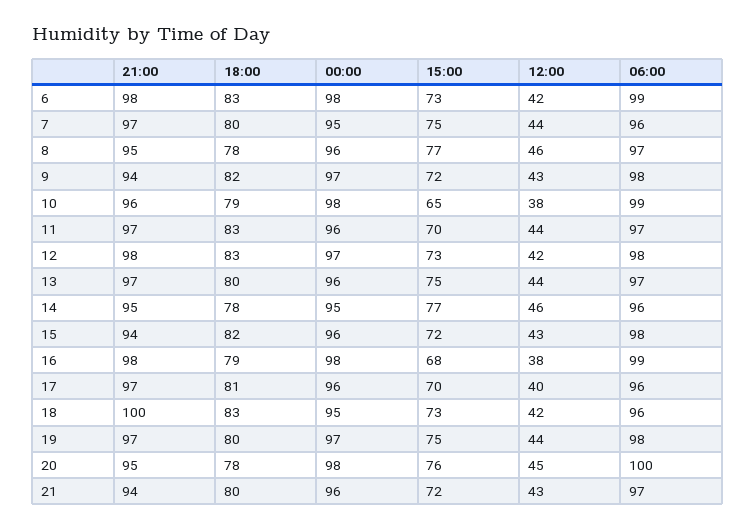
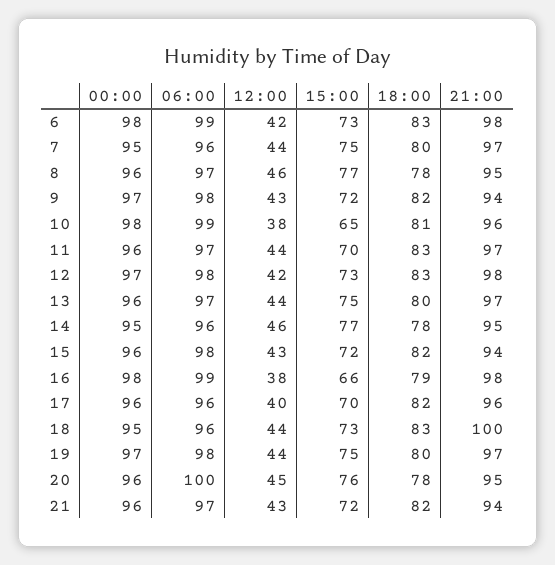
  {
    "21:00": {
      "6": 98,
      "7": 97,
      "8": 95,
      "9": 94,
      "10": 96,
      "11": 97,
      "12": 98,
      "13": 97,
      "14": 95,
      "15": 94,
      "16": 98,
-     "17": 97,
+     "17": 96,
      "18": 100,
      "19": 97,
      "20": 95,
      "21": 94
    },
    "18:00": {
      "6": 83,
      "7": 80,
      "8": 78,
      "9": 82,
-     "10": 79,
+     "10": 81,
      "11": 83,
      "12": 83,
      "13": 80,
      "14": 78,
      "15": 82,
      "16": 79,
-     "17": 81,
+     "17": 82,
      "18": 83,
      "19": 80,
      "20": 78,
-     "21": 80
+     "21": 82
    },
    "00:00": {
      "6": 98,
      "7": 95,
      "8": 96,
      "9": 97,
      "10": 98,
      "11": 96,
      "12": 97,
      "13": 96,
      "14": 95,
      "15": 96,
      "16": 98,
      "17": 96,
      "18": 95,
      "19": 97,
-     "20": 98,
+     "20": 96,
      "21": 96
    },
    "15:00": {
      "6": 73,
      "7": 75,
      "8": 77,
      "9": 72,
      "10": 65,
      "11": 70,
      "12": 73,
      "13": 75,
      "14": 77,
      "15": 72,
-     "16": 68,
+     "16": 66,
      "17": 70,
      "18": 73,
      "19": 75,
      "20": 76,
      "21": 72
    },
    "12:00": {
      "6": 42,
      "7": 44,
      "8": 46,
      "9": 43,
      "10": 38,
      "11": 44,
      "12": 42,
      "13": 44,
      "14": 46,
      "15": 43,
      "16": 38,
      "17": 40,
-     "18": 42,
+     "18": 44,
      "19": 44,
      "20": 45,
      "21": 43
    },
    "06:00": {
      "6": 99,
      "7": 96,
      "8": 97,
      "9": 98,
      "10": 99,
      "11": 97,
      "12": 98,
      "13": 97,
      "14": 96,
      "15": 98,
      "16": 99,
      "17": 96,
      "18": 96,
      "19": 98,
      "20": 100,
      "21": 97
    }
  }

